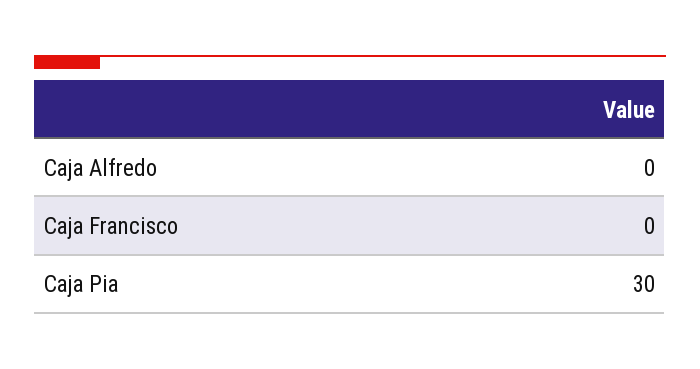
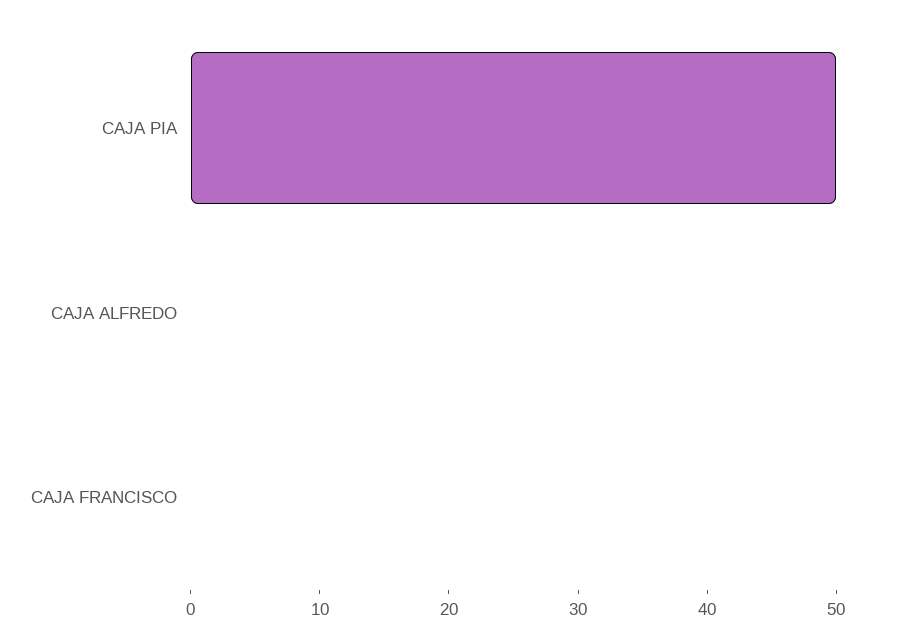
  {
    "Caja Alfredo": 0,
    "Caja Francisco": 0,
-   "Caja Pia": 30
+   "Caja Pia": 50
  }

